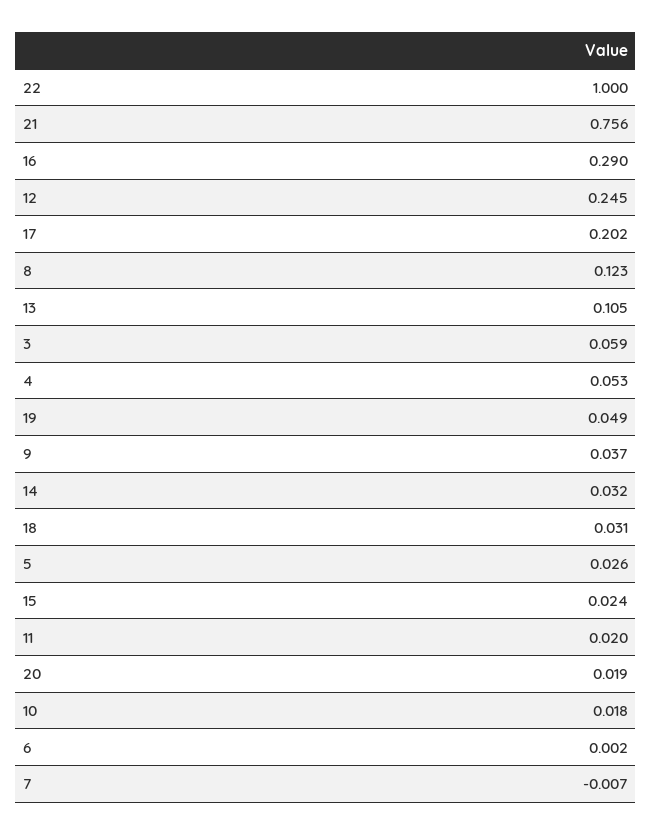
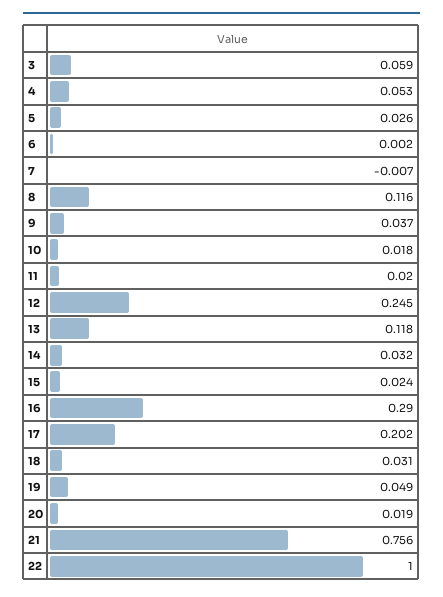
  {
    "22": 1,
    "21": 0.756,
    "16": 0.29,
    "12": 0.245,
    "17": 0.202,
-   "8": 0.123,
+   "8": 0.116,
-   "13": 0.105,
+   "13": 0.118,
    "3": 0.059,
    "4": 0.053,
    "19": 0.049,
    "9": 0.037,
    "14": 0.032,
    "18": 0.031,
    "5": 0.026,
    "15": 0.024,
    "11": 0.02,
    "20": 0.019,
    "10": 0.018,
    "6": 0.002,
    "7": -0.007
  }

